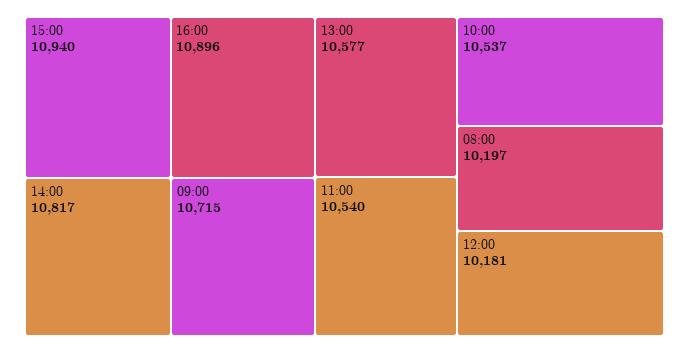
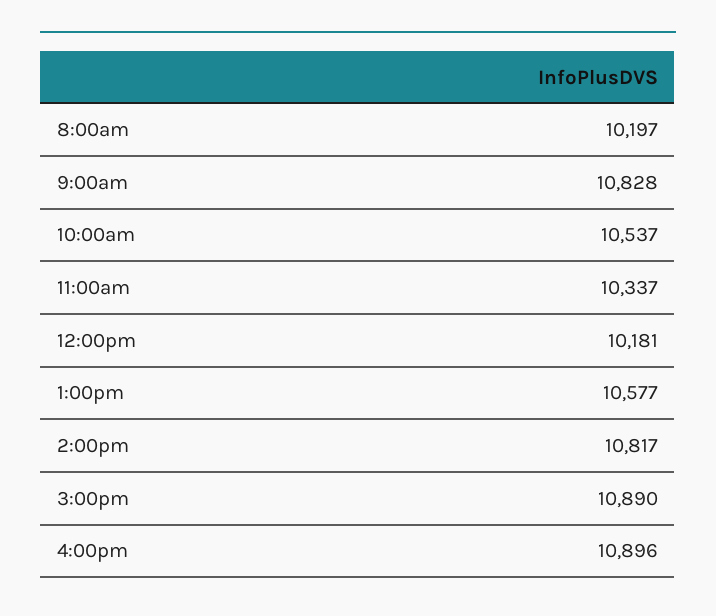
  {
-   "15:00": 10940,
+   "15:00": 10890,
    "16:00": 10896,
    "14:00": 10817,
-   "09:00": 10715,
+   "09:00": 10828,
    "13:00": 10577,
-   "11:00": 10540,
+   "11:00": 10337,
    "10:00": 10537,
    "08:00": 10197,
    "12:00": 10181
  }

